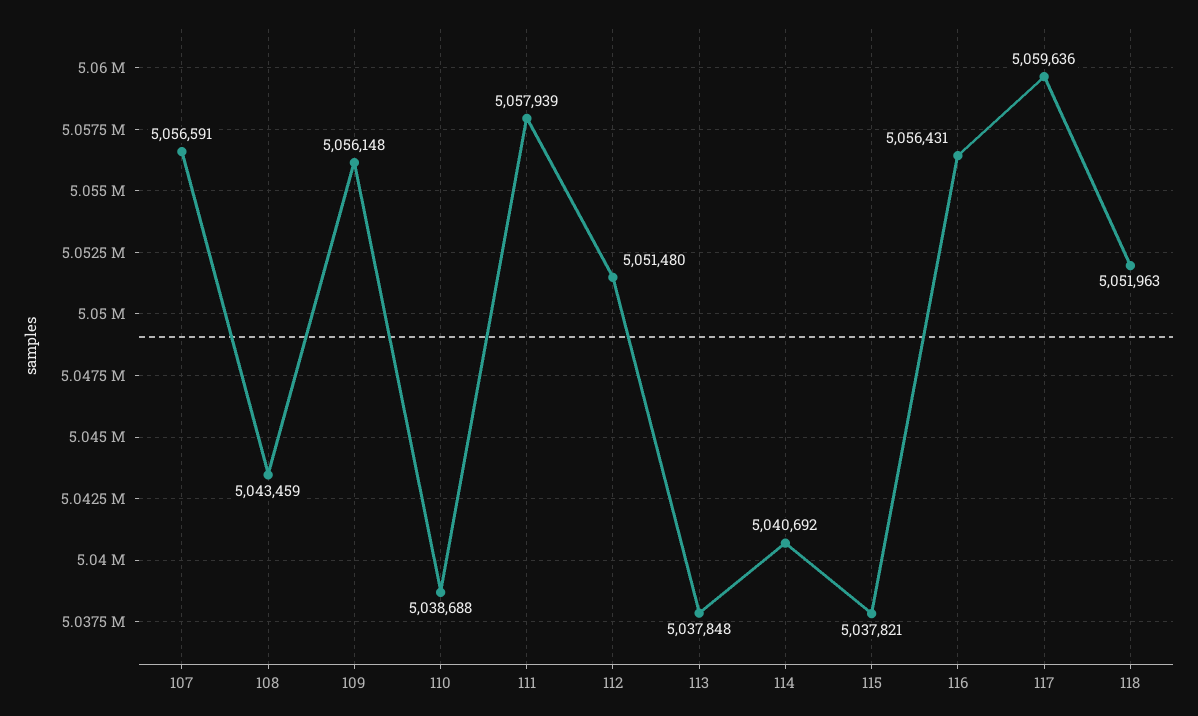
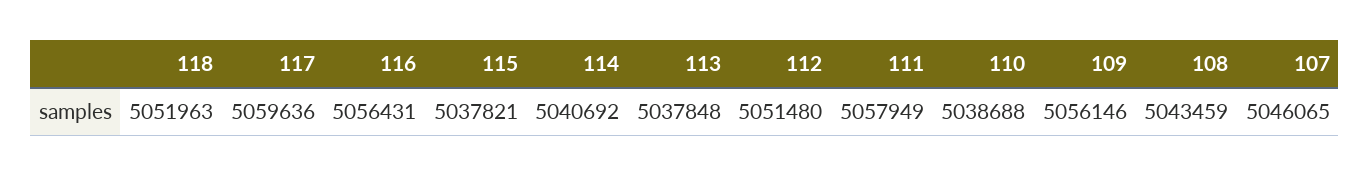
  {
-   "107": 5056591,
+   "107": 5046065,
    "108": 5043459,
-   "109": 5056148,
+   "109": 5056146,
    "110": 5038688,
-   "111": 5057939,
+   "111": 5057949,
    "112": 5051480,
    "113": 5037848,
    "114": 5040692,
    "115": 5037821,
    "116": 5056431,
    "117": 5059636,
    "118": 5051963
  }

